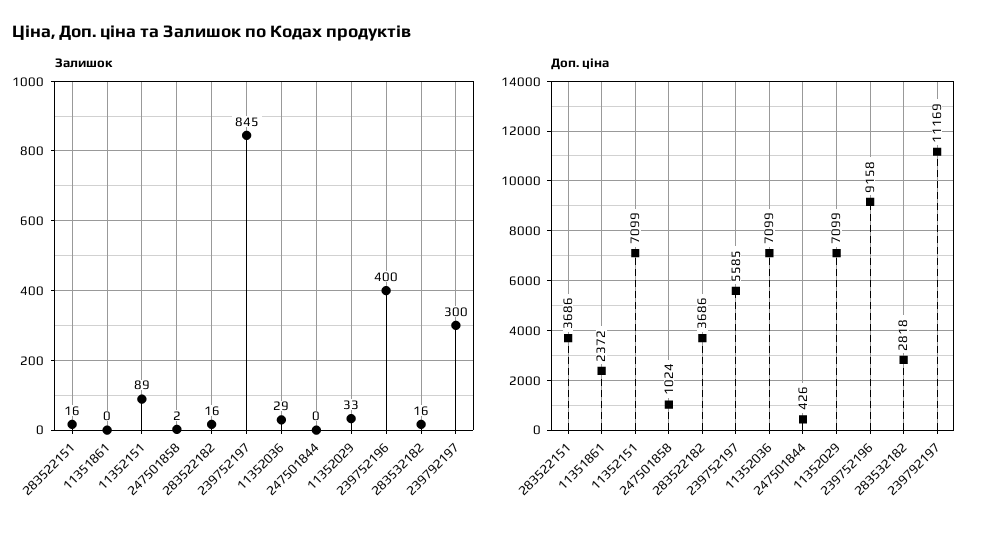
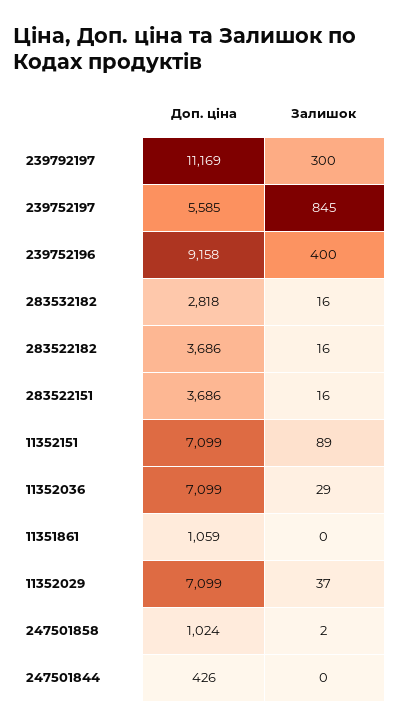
  {
    "Залишок": {
      "283522151": 16,
      "11351861": 0,
      "11352151": 89,
      "247501858": 2,
      "283522182": 16,
      "239752197": 845,
      "11352036": 29,
      "247501844": 0,
-     "11352029": 33,
+     "11352029": 37,
      "239752196": 400,
      "283532182": 16,
      "239792197": 300
    },
    "Доп. ціна": {
      "283522151": 3686,
-     "11351861": 2372,
+     "11351861": 1059,
      "11352151": 7099,
      "247501858": 1024,
      "283522182": 3686,
      "239752197": 5585,
      "11352036": 7099,
      "247501844": 426,
      "11352029": 7099,
      "239752196": 9158,
      "283532182": 2818,
      "239792197": 11169
    }
  }

